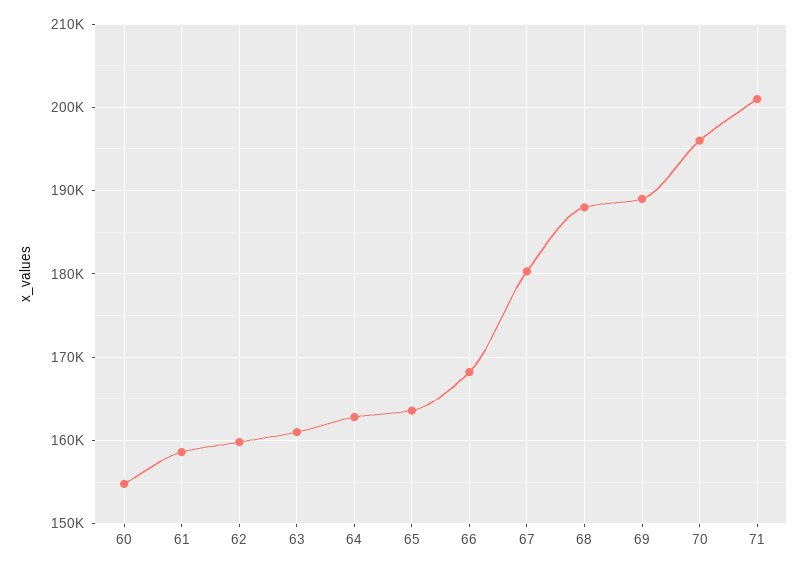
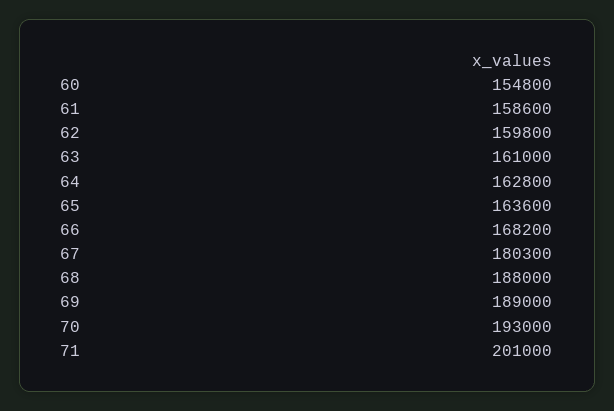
  {
    "60": 154800,
    "61": 158600,
    "62": 159800,
    "63": 161000,
    "64": 162800,
    "65": 163600,
    "66": 168200,
    "67": 180300,
    "68": 188000,
    "69": 189000,
-   "70": 196000,
+   "70": 193000,
    "71": 201000
  }

